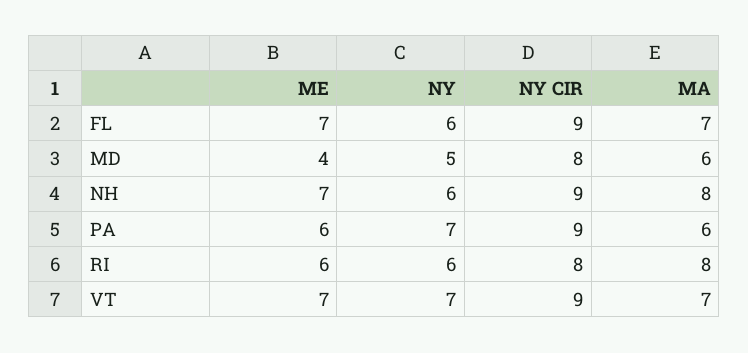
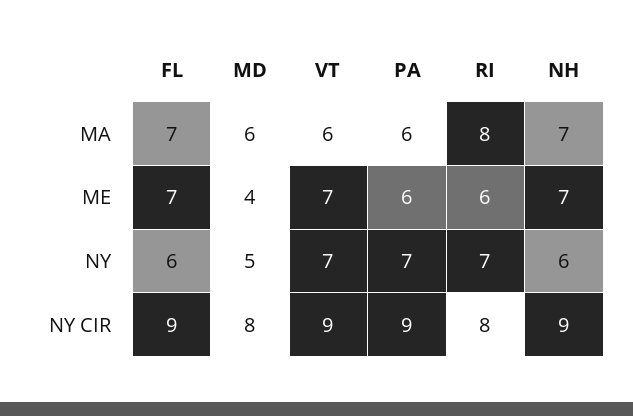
  {
    "ME": {
      "FL": 7,
      "MD": 4,
      "NH": 7,
      "PA": 6,
      "RI": 6,
      "VT": 7
    },
    "NY": {
      "FL": 6,
      "MD": 5,
      "NH": 6,
      "PA": 7,
-     "RI": 6,
+     "RI": 7,
      "VT": 7
    },
    "NY CIR": {
      "FL": 9,
      "MD": 8,
      "NH": 9,
      "PA": 9,
      "RI": 8,
      "VT": 9
    },
    "MA": {
      "FL": 7,
      "MD": 6,
-     "NH": 8,
+     "NH": 7,
      "PA": 6,
      "RI": 8,
-     "VT": 7
+     "VT": 6
    }
  }

